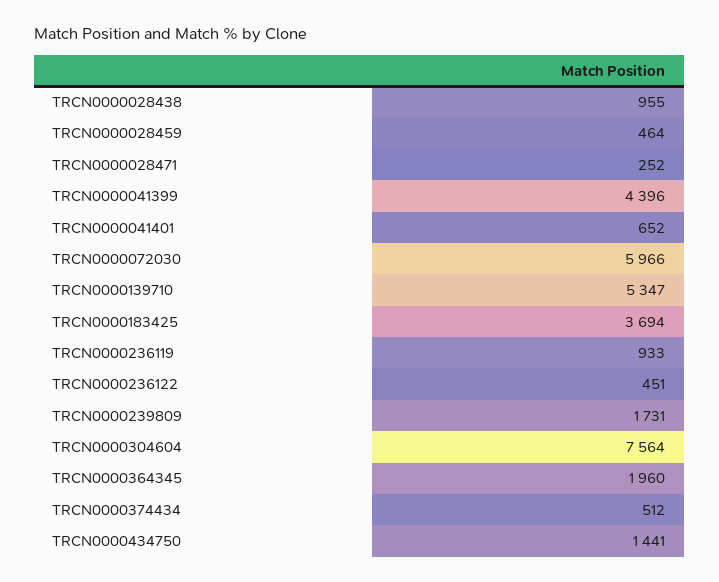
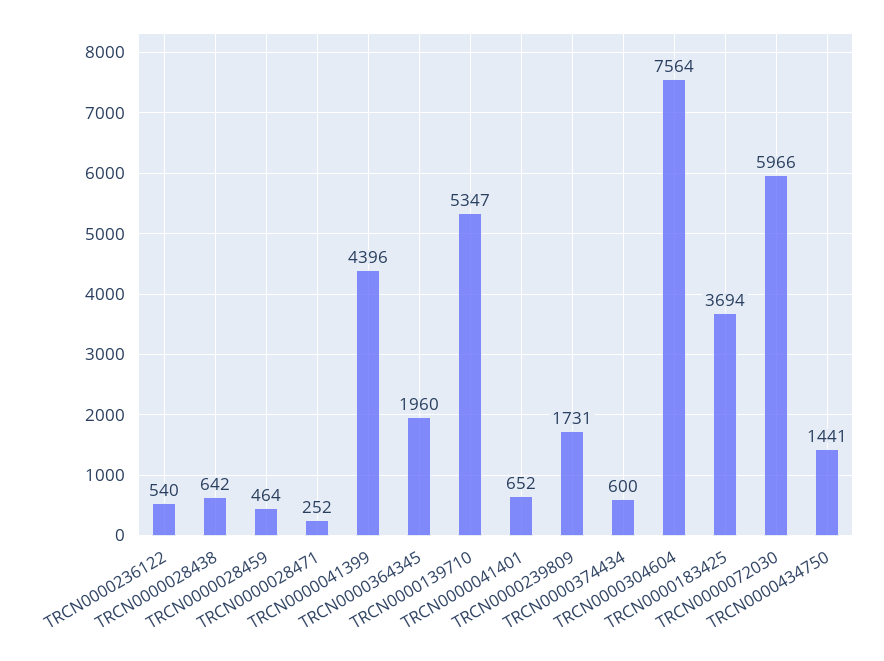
  {
-   "TRCN0000028438": 955,
+   "TRCN0000028438": 642,
    "TRCN0000028459": 464,
    "TRCN0000028471": 252,
    "TRCN0000041399": 4396,
    "TRCN0000041401": 652,
    "TRCN0000072030": 5966,
    "TRCN0000139710": 5347,
    "TRCN0000183425": 3694,
-   "TRCN0000236119": 933,
-   "TRCN0000236122": 451,
+   "TRCN0000236122": 540,
    "TRCN0000239809": 1731,
    "TRCN0000304604": 7564,
    "TRCN0000364345": 1960,
-   "TRCN0000374434": 512,
+   "TRCN0000374434": 600,
    "TRCN0000434750": 1441
  }

